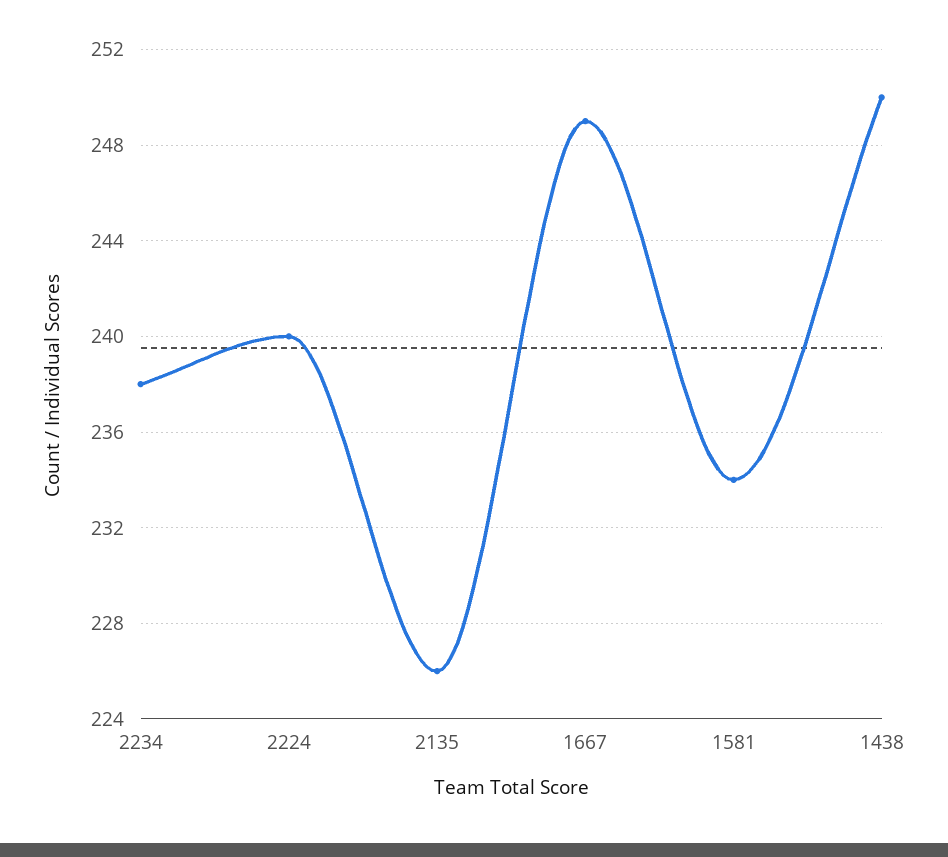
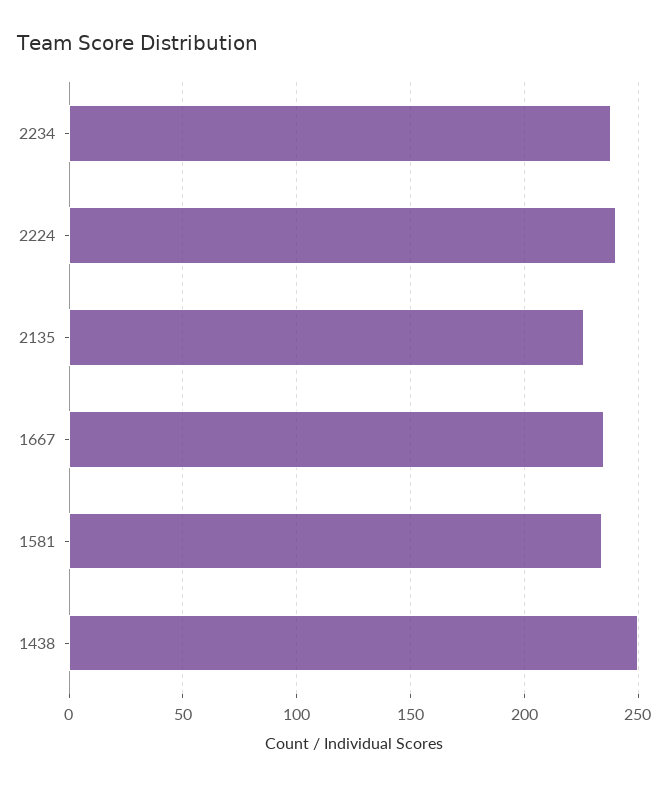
  {
    "2234": 238,
    "2224": 240,
    "2135": 226,
-   "1667": 249,
+   "1667": 235,
    "1581": 234,
    "1438": 250
  }

